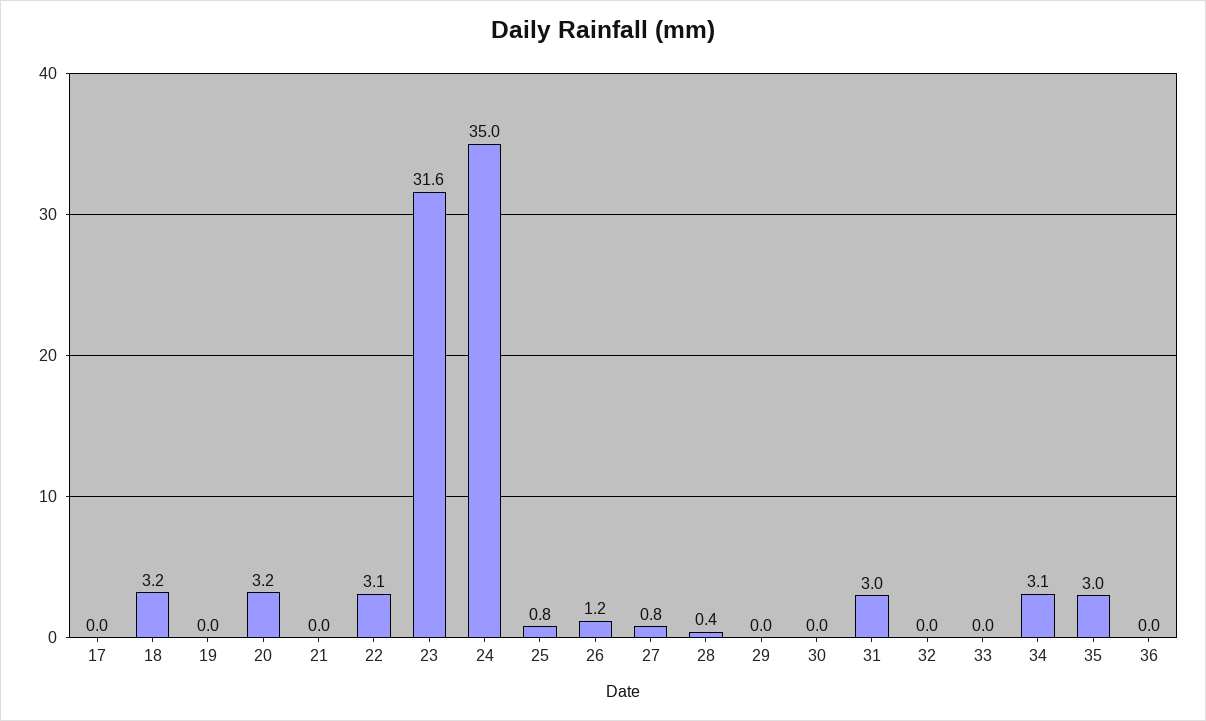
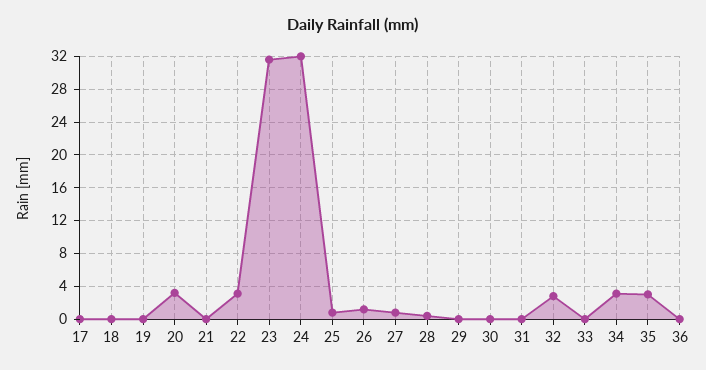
  {
    "17": 0,
-   "18": 3.2,
+   "18": 0,
    "19": 0,
    "20": 3.2,
    "21": 0,
    "22": 3.1,
    "23": 31.6,
-   "24": 35,
+   "24": 32,
    "25": 0.8,
    "26": 1.2,
    "27": 0.8,
    "28": 0.4,
    "29": 0,
    "30": 0,
-   "31": 3,
+   "31": 0,
-   "32": 0,
+   "32": 3,
    "33": 0,
    "34": 3.1,
    "35": 3,
    "36": 0
  }

